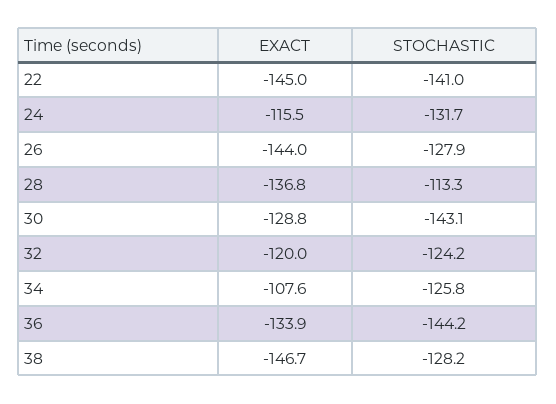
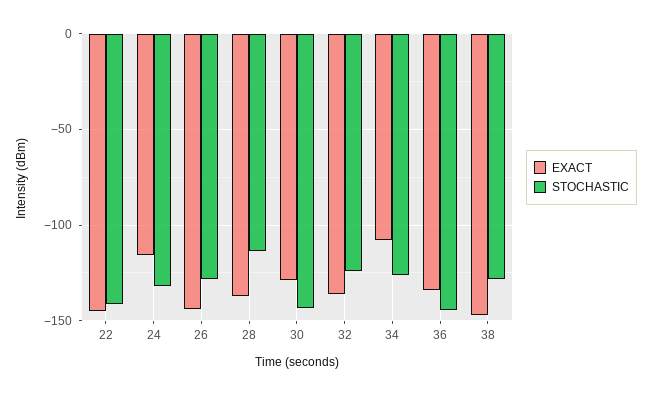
  {
    "EXACT": {
      "22": -145,
      "24": -115.5,
      "26": -144,
      "28": -136.8,
      "30": -128.8,
-     "32": -120,
+     "32": -135,
      "34": -107.6,
      "36": -133.9,
      "38": -146.7
    },
    "STOCHASTIC": {
      "22": -141,
      "24": -131.7,
      "26": -127.9,
      "28": -113.3,
      "30": -143.1,
      "32": -124.2,
      "34": -125.8,
      "36": -144.2,
      "38": -128.2
    }
  }

